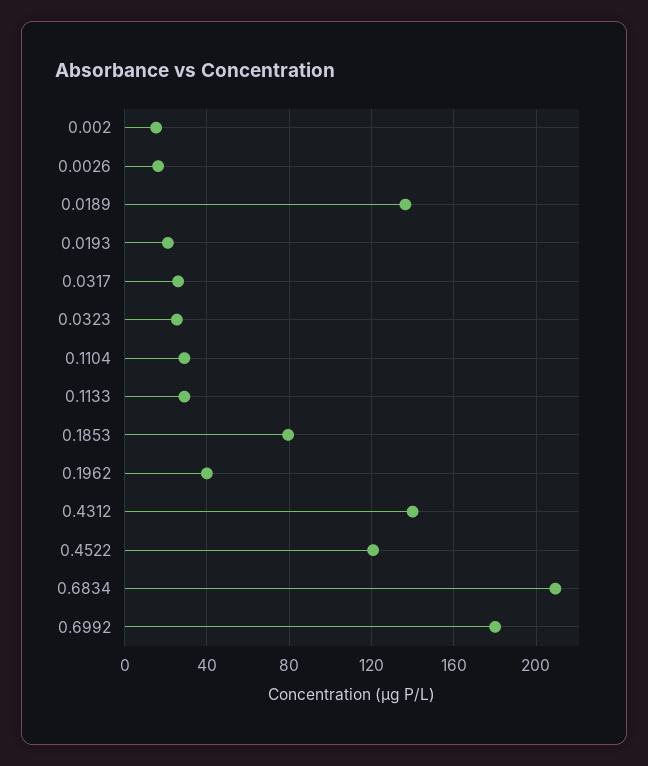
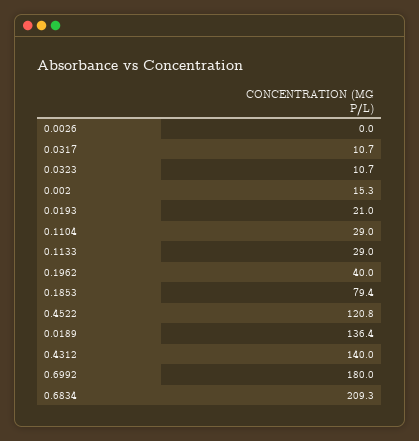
  {
    "0.002": 15.3,
-   "0.0026": 15,
+   "0.0026": 0,
    "0.0189": 136.4,
    "0.0193": 21,
-   "0.0317": 25,
+   "0.0317": 10.7,
-   "0.0323": 25,
+   "0.0323": 10.7,
    "0.1104": 29,
    "0.1133": 29,
    "0.1853": 79.4,
    "0.1962": 40,
    "0.4312": 140,
    "0.4522": 120.8,
    "0.6834": 209.3,
    "0.6992": 180
  }

